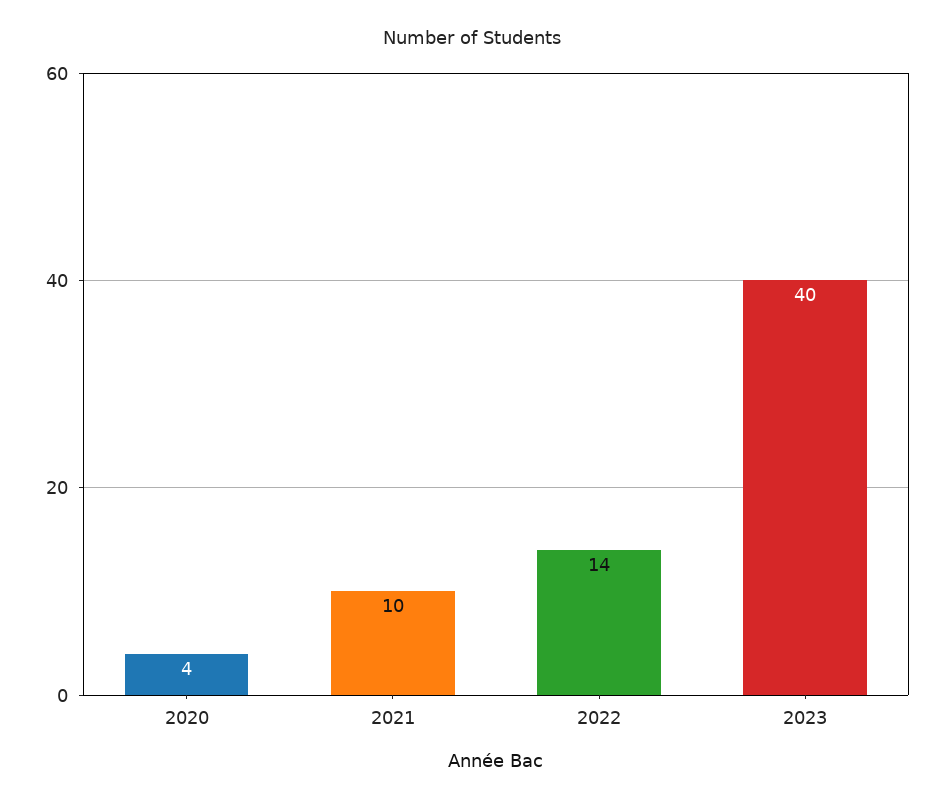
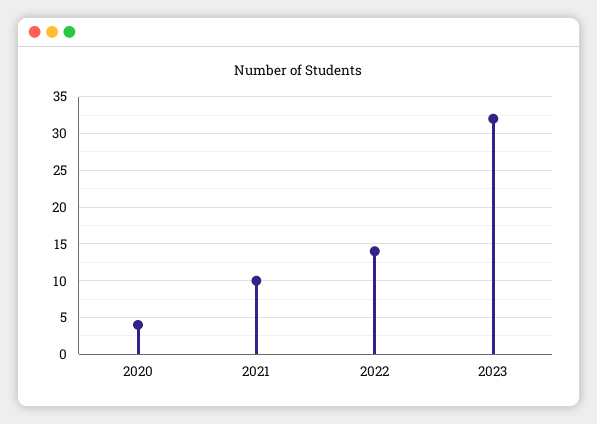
  {
    "2020": 4,
    "2021": 10,
    "2022": 14,
-   "2023": 40
+   "2023": 32
  }

